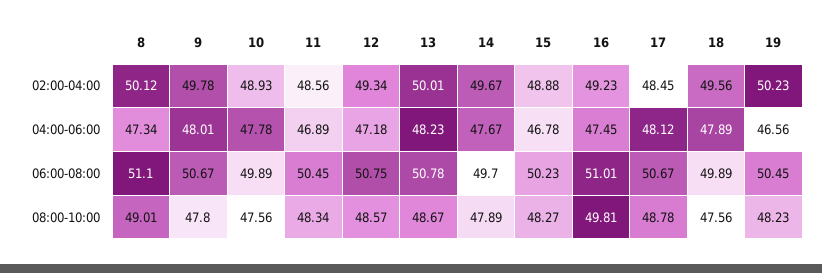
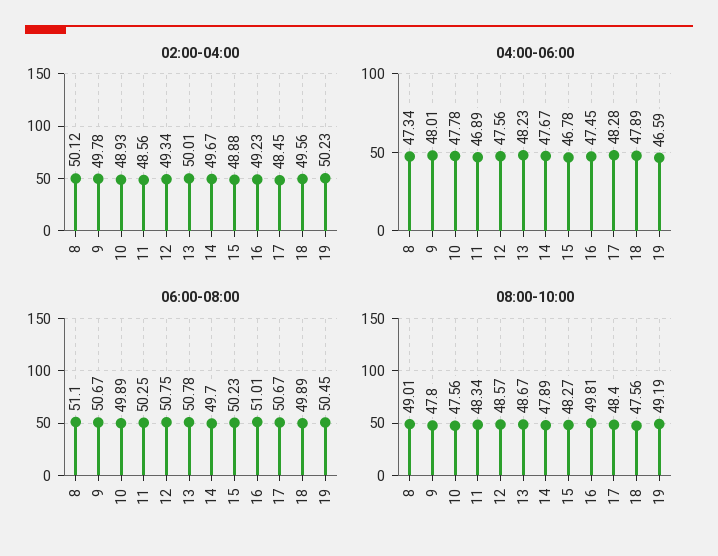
  {
    "02:00-04:00": {
      "8": 50.12,
      "9": 49.78,
      "10": 48.93,
      "11": 48.56,
      "12": 49.34,
      "13": 50.01,
      "14": 49.67,
      "15": 48.88,
      "16": 49.23,
      "17": 48.45,
      "18": 49.56,
      "19": 50.23
    },
    "04:00-06:00": {
      "8": 47.34,
      "9": 48.01,
      "10": 47.78,
      "11": 46.89,
-     "12": 47.18,
+     "12": 47.56,
      "13": 48.23,
      "14": 47.67,
      "15": 46.78,
      "16": 47.45,
-     "17": 48.12,
+     "17": 48.28,
      "18": 47.89,
-     "19": 46.56
+     "19": 46.59
    },
    "06:00-08:00": {
      "8": 51.1,
      "9": 50.67,
      "10": 49.89,
-     "11": 50.45,
+     "11": 50.25,
      "12": 50.75,
      "13": 50.78,
      "14": 49.7,
      "15": 50.23,
      "16": 51.01,
      "17": 50.67,
      "18": 49.89,
      "19": 50.45
    },
    "08:00-10:00": {
      "8": 49.01,
      "9": 47.8,
      "10": 47.56,
      "11": 48.34,
      "12": 48.57,
      "13": 48.67,
      "14": 47.89,
      "15": 48.27,
      "16": 49.81,
-     "17": 48.78,
+     "17": 48.4,
      "18": 47.56,
-     "19": 48.23
+     "19": 49.19
    }
  }

